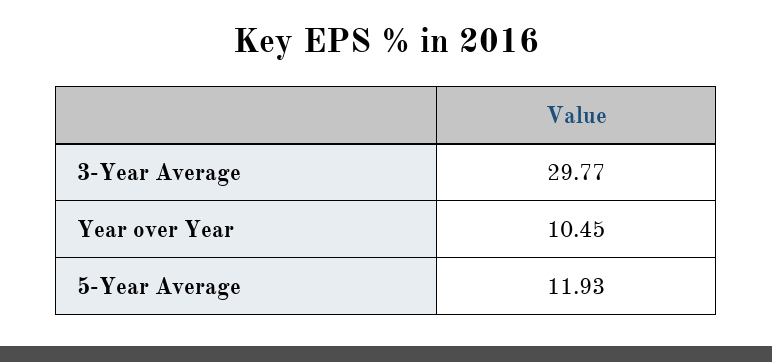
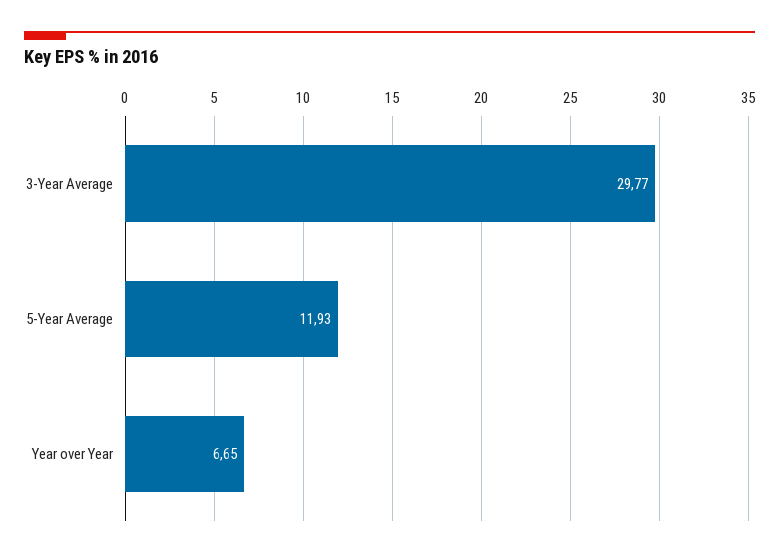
  {
    "3-Year Average": 29.77,
-   "Year over Year": 10.45,
+   "Year over Year": 6.65,
    "5-Year Average": 11.93
  }

